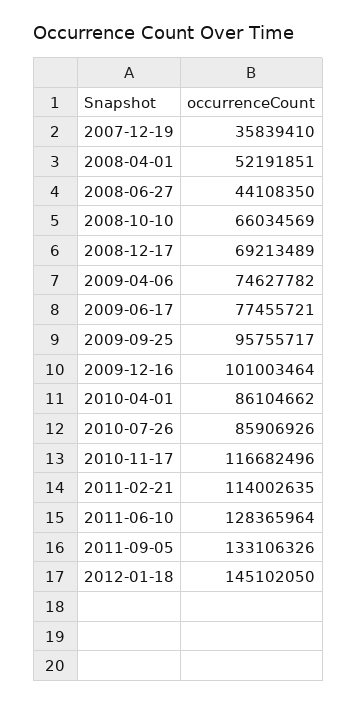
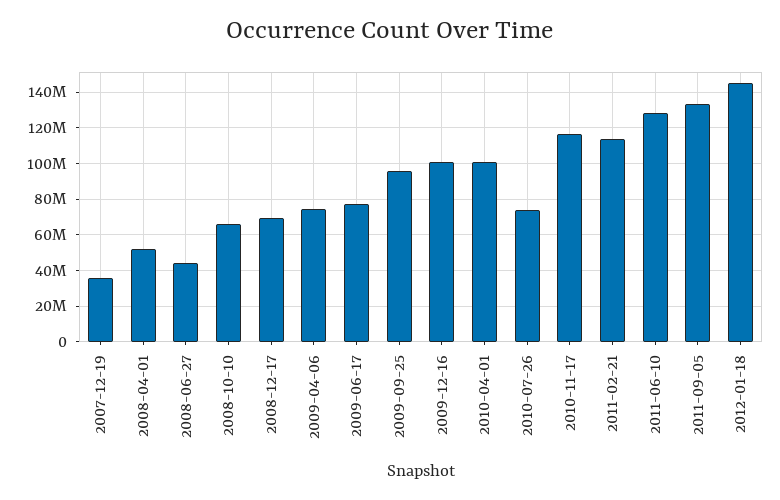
  {
    "2007-12-19": 35839410,
    "2008-04-01": 52191851,
    "2008-06-27": 44108350,
    "2008-10-10": 66034569,
    "2008-12-17": 69213489,
    "2009-04-06": 74627782,
    "2009-06-17": 77455721,
    "2009-09-25": 95755717,
    "2009-12-16": 101003464,
-   "2010-04-01": 86104662,
+   "2010-04-01": 100000000,
-   "2010-07-26": 85906926,
+   "2010-07-26": 75000000,
    "2010-11-17": 116682496,
    "2011-02-21": 114002635,
    "2011-06-10": 128365964,
    "2011-09-05": 133106326,
    "2012-01-18": 145102050
  }

